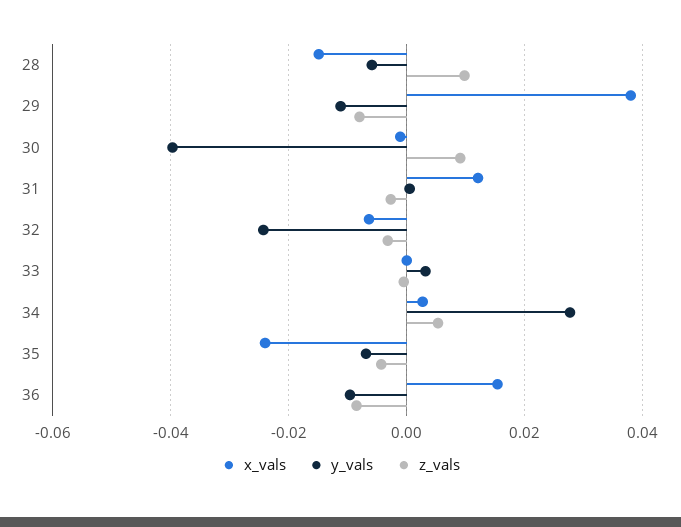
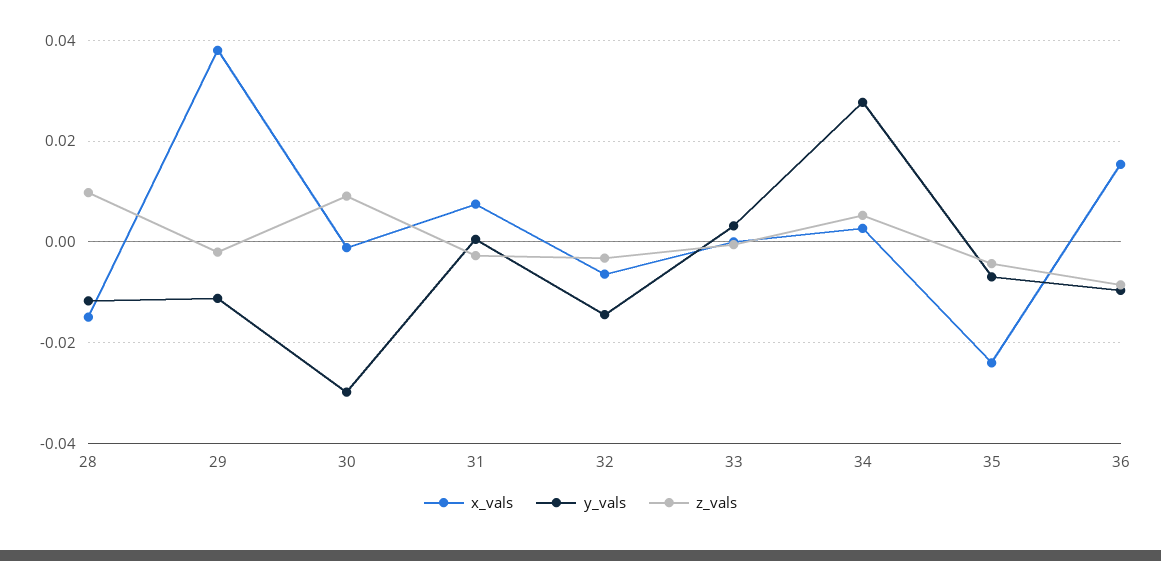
  {
    "x_vals": {
      "28": -0.014,
      "29": 0.038,
      "30": -0.002,
-     "31": 0.012,
+     "31": 0.008,
      "32": -0.006,
      "33": 0,
      "34": 0.002,
      "35": -0.024,
      "36": 0.016
    },
    "y_vals": {
-     "28": -0.006,
+     "28": -0.012,
      "29": -0.012,
-     "30": -0.04,
+     "30": -0.03,
      "31": 0,
-     "32": -0.024,
+     "32": -0.014,
      "33": 0.004,
      "34": 0.028,
      "35": -0.006,
      "36": -0.01
    },
    "z_vals": {
      "28": 0.01,
-     "29": -0.008,
+     "29": -0.002,
      "30": 0.01,
      "31": -0.002,
      "32": -0.004,
      "33": 0,
      "34": 0.006,
      "35": -0.004,
      "36": -0.008
    }
  }

